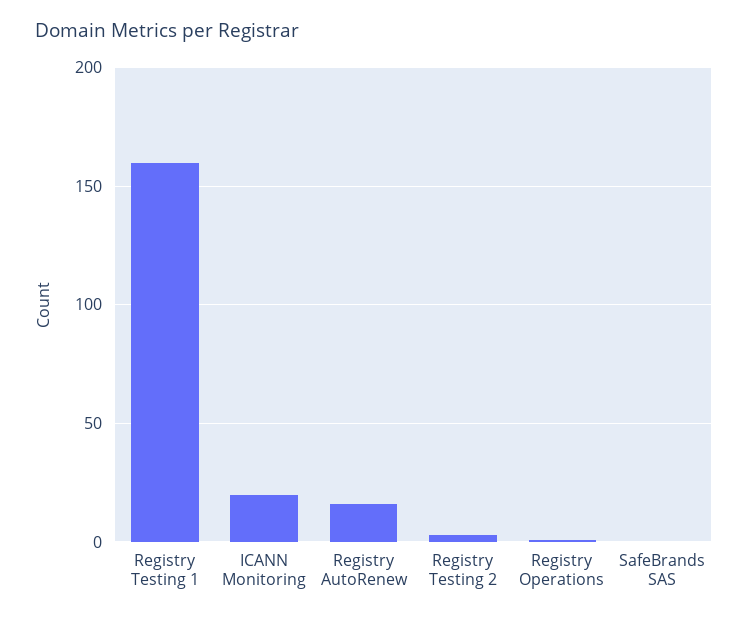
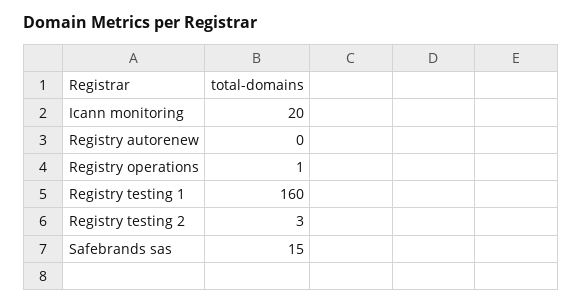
  {
    "Registry Testing 1": 160,
    "ICANN Monitoring": 20,
-   "Registry AutoRenew": 15,
+   "Registry AutoRenew": 0,
    "Registry Testing 2": 3,
    "Registry Operations": 1,
-   "SafeBrands SAS": 0
+   "SafeBrands SAS": 15
  }

